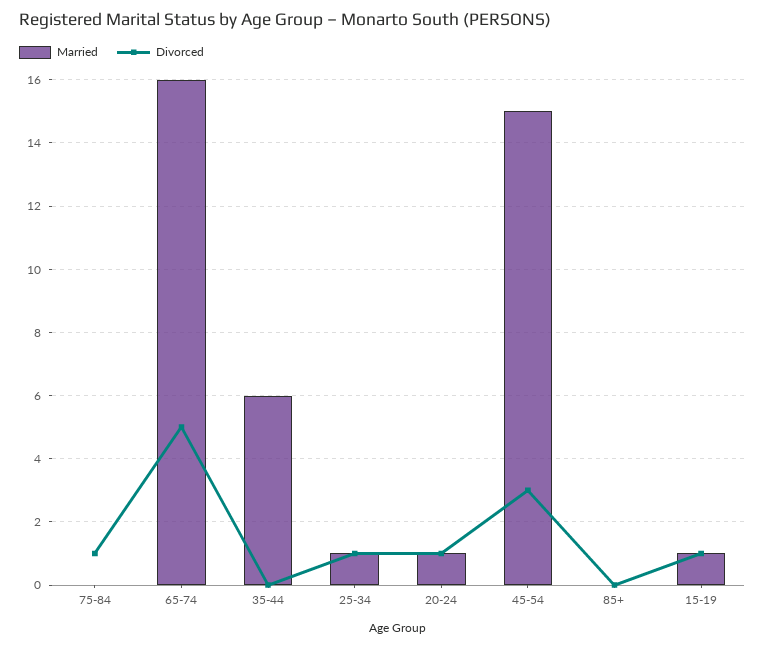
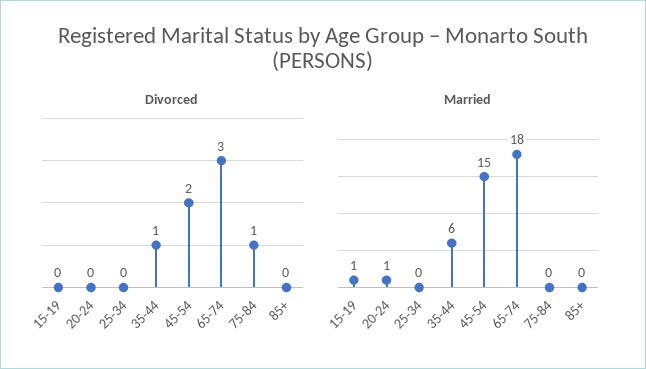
  {
    "Married": {
      "75-84": 0,
-     "65-74": 16,
+     "65-74": 18,
      "35-44": 6,
-     "25-34": 1,
+     "25-34": 0,
      "20-24": 1,
      "45-54": 15,
      "85+": 0,
      "15-19": 1
    },
    "Divorced": {
      "75-84": 1,
-     "65-74": 5,
+     "65-74": 3,
-     "35-44": 0,
+     "35-44": 1,
-     "25-34": 1,
+     "25-34": 0,
-     "20-24": 1,
+     "20-24": 0,
-     "45-54": 3,
+     "45-54": 2,
      "85+": 0,
-     "15-19": 1
+     "15-19": 0
    }
  }

